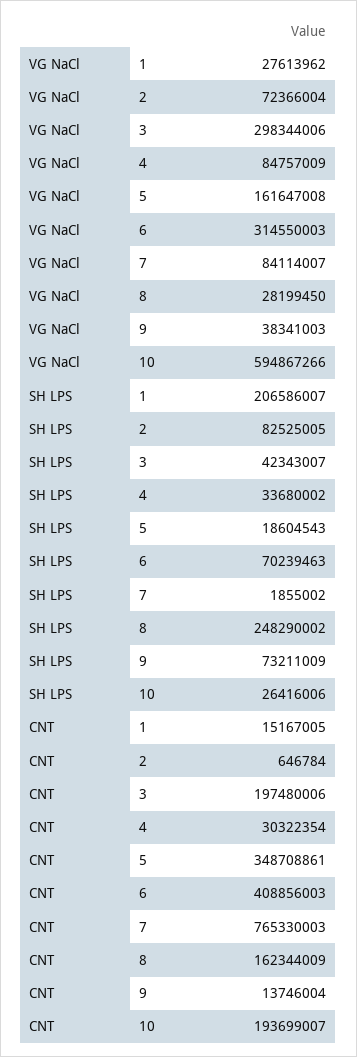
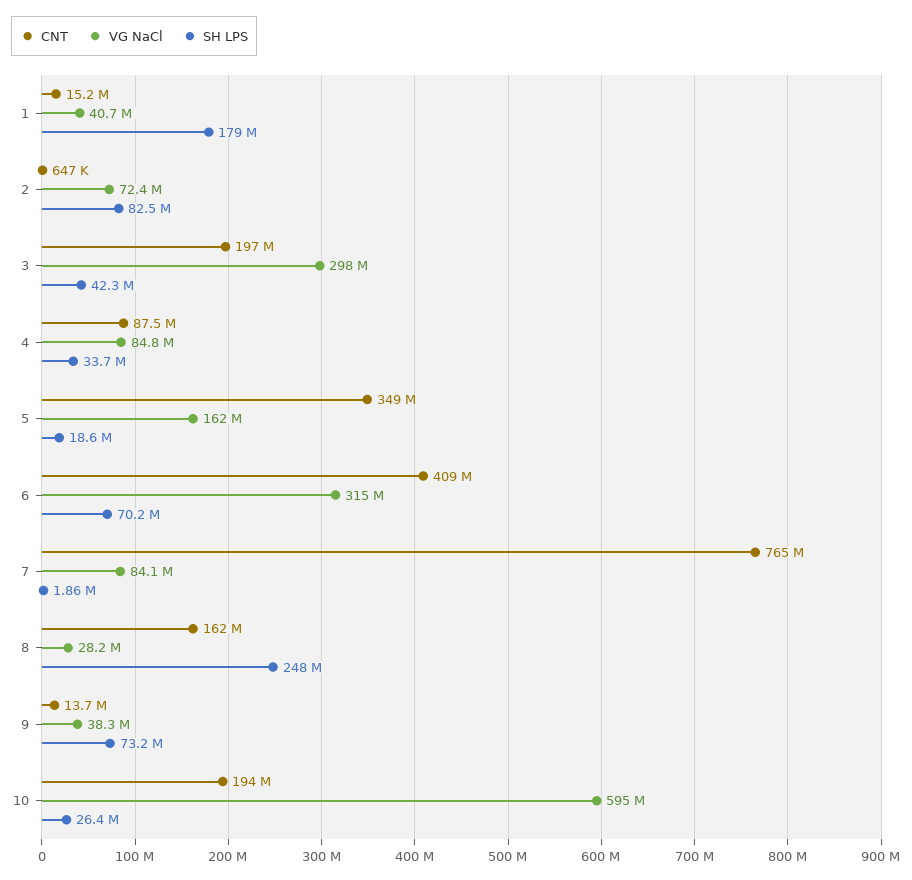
  {
    "VG NaCl": {
-     "1": 27613962,
+     "1": 40700000,
      "2": 72366004,
      "3": 298344006,
      "4": 84757009,
      "5": 161647008,
      "6": 314550003,
      "7": 84114007,
      "8": 28199450,
      "9": 38341003,
      "10": 594867266
    },
    "SH LPS": {
-     "1": 206586007,
+     "1": 179000000,
      "2": 82525005,
      "3": 42343007,
      "4": 33680002,
      "5": 18604543,
      "6": 70239463,
      "7": 1855002,
      "8": 248290002,
      "9": 73211009,
      "10": 26416006
    },
    "CNT": {
      "1": 15167005,
      "2": 646784,
      "3": 197480006,
-     "4": 30322354,
+     "4": 87500000,
      "5": 348708861,
      "6": 408856003,
      "7": 765330003,
      "8": 162344009,
      "9": 13746004,
      "10": 193699007
    }
  }

